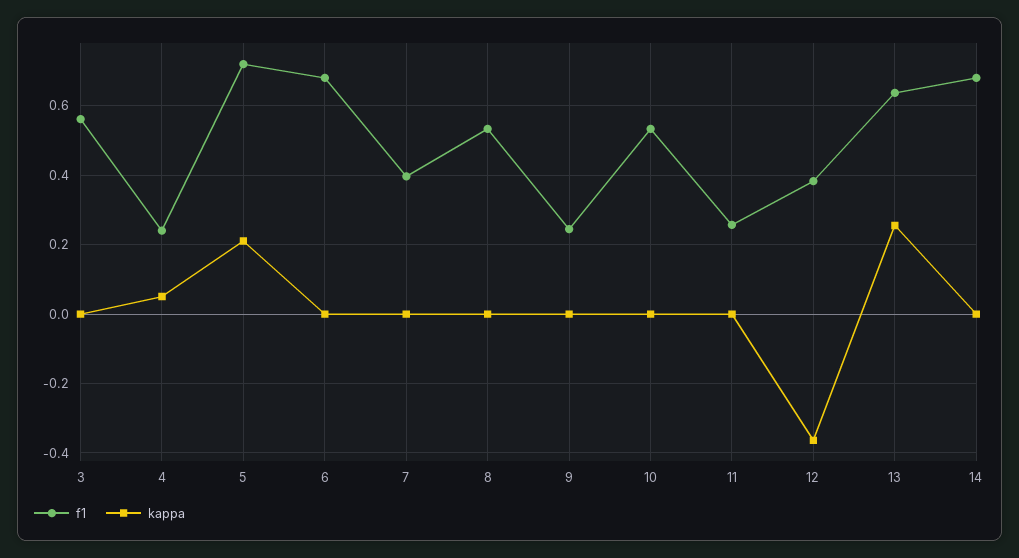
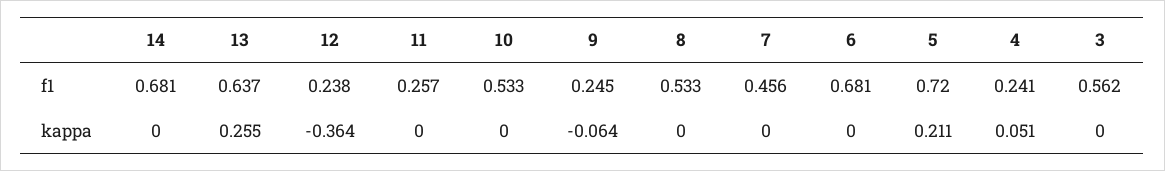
  {
    "f1": {
      "3": 0.562,
      "4": 0.241,
      "5": 0.72,
      "6": 0.681,
-     "7": 0.4,
+     "7": 0.456,
      "8": 0.533,
      "9": 0.245,
      "10": 0.533,
      "11": 0.257,
-     "12": 0.38,
+     "12": 0.238,
      "13": 0.637,
      "14": 0.681
    },
    "kappa": {
      "3": 0,
      "4": 0.051,
      "5": 0.211,
      "6": 0,
      "7": 0,
      "8": 0,
-     "9": 0,
+     "9": -0.064,
      "10": 0,
      "11": 0,
      "12": -0.364,
      "13": 0.255,
      "14": 0
    }
  }

